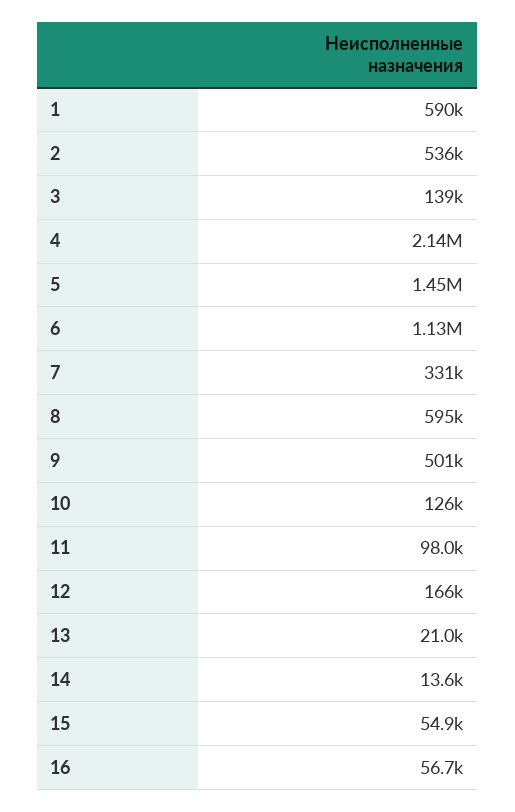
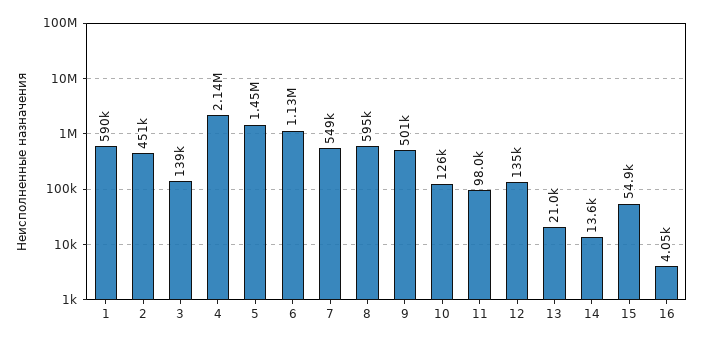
  {
    "1": 590000,
-   "2": 536000,
+   "2": 451000,
    "3": 139000,
    "4": 2140000,
    "5": 1450000,
    "6": 1130000,
-   "7": 331000,
+   "7": 549000,
    "8": 595000,
    "9": 501000,
    "10": 126000,
    "11": 98000,
-   "12": 166000,
+   "12": 135000,
    "13": 21000,
    "14": 13600,
    "15": 54900,
-   "16": 56700
+   "16": 4050
  }

